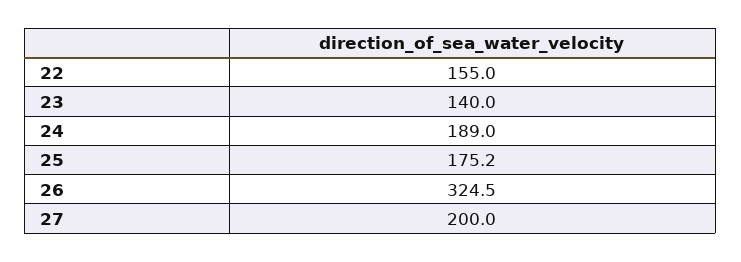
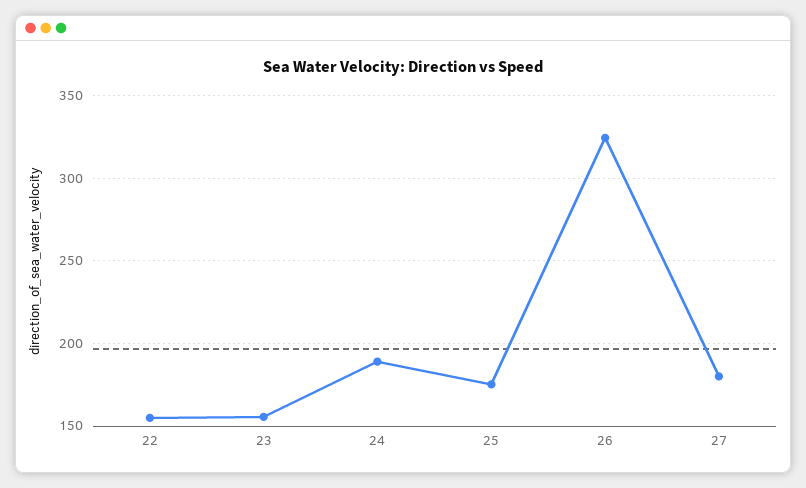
  {
    "22": 155,
-   "23": 140,
+   "23": 155,
    "24": 189,
    "25": 175.2,
    "26": 324.5,
-   "27": 200
+   "27": 180
  }

